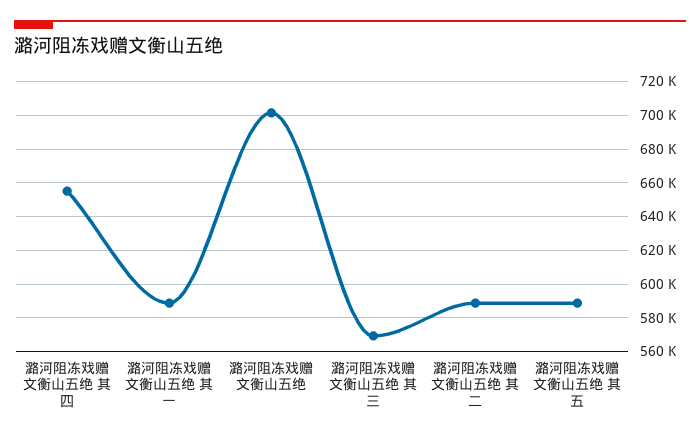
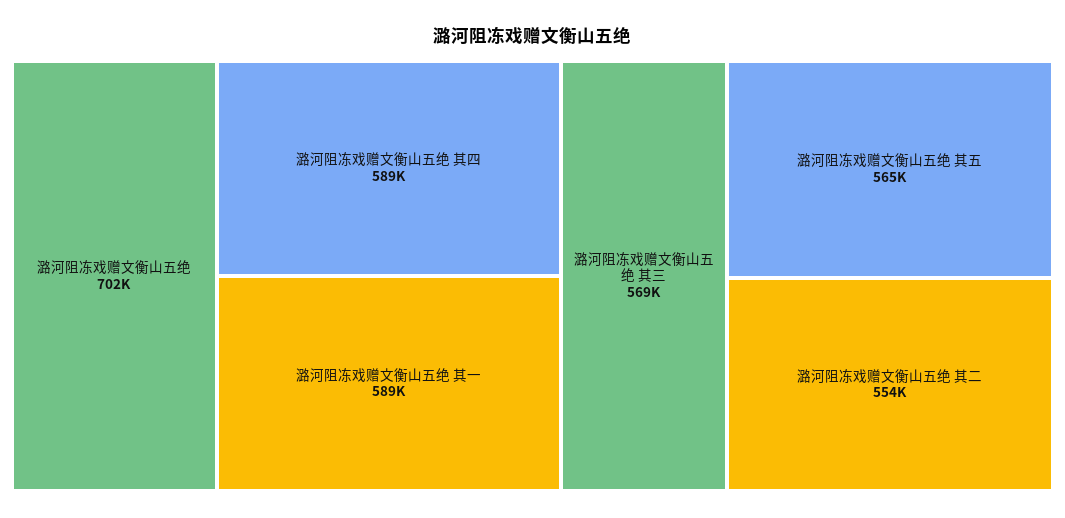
  {
-   "潞河阻冻戏赠文衡山五绝 其四": 655000,
+   "潞河阻冻戏赠文衡山五绝 其四": 589000,
    "潞河阻冻戏赠文衡山五绝 其一": 589000,
    "潞河阻冻戏赠文衡山五绝": 702000,
    "潞河阻冻戏赠文衡山五绝 其三": 569000,
-   "潞河阻冻戏赠文衡山五绝 其二": 590000,
+   "潞河阻冻戏赠文衡山五绝 其二": 554000,
-   "潞河阻冻戏赠文衡山五绝 其五": 590000
+   "潞河阻冻戏赠文衡山五绝 其五": 565000
  }

